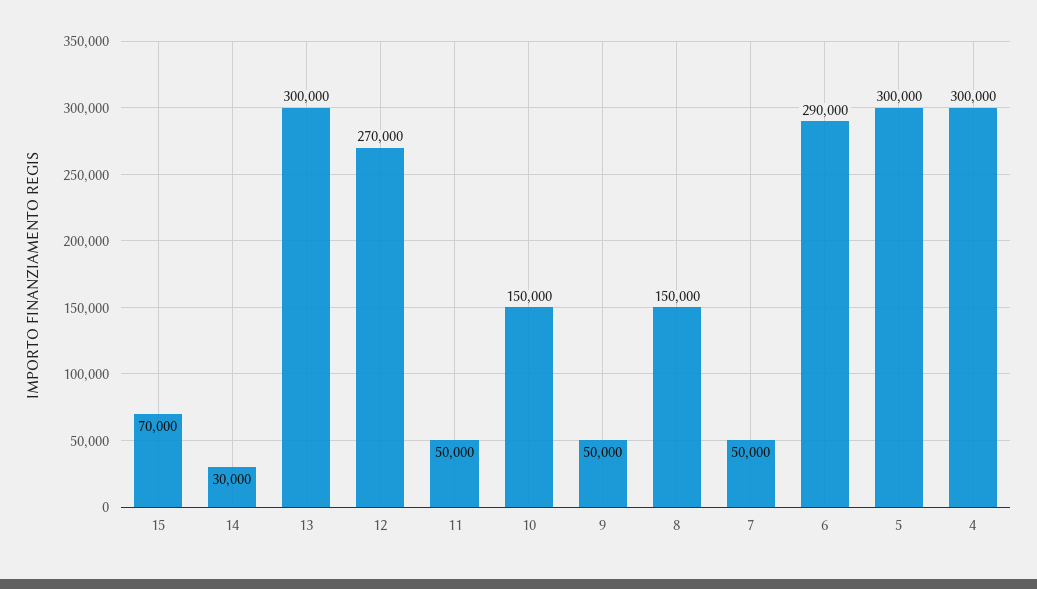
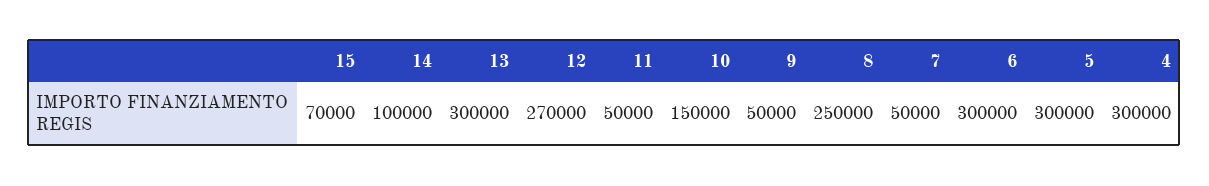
  {
    "15": 70000,
-   "14": 30000,
+   "14": 100000,
    "13": 300000,
    "12": 270000,
    "11": 50000,
    "10": 150000,
    "9": 50000,
-   "8": 150000,
+   "8": 250000,
    "7": 50000,
-   "6": 290000,
+   "6": 300000,
    "5": 300000,
    "4": 300000
  }

